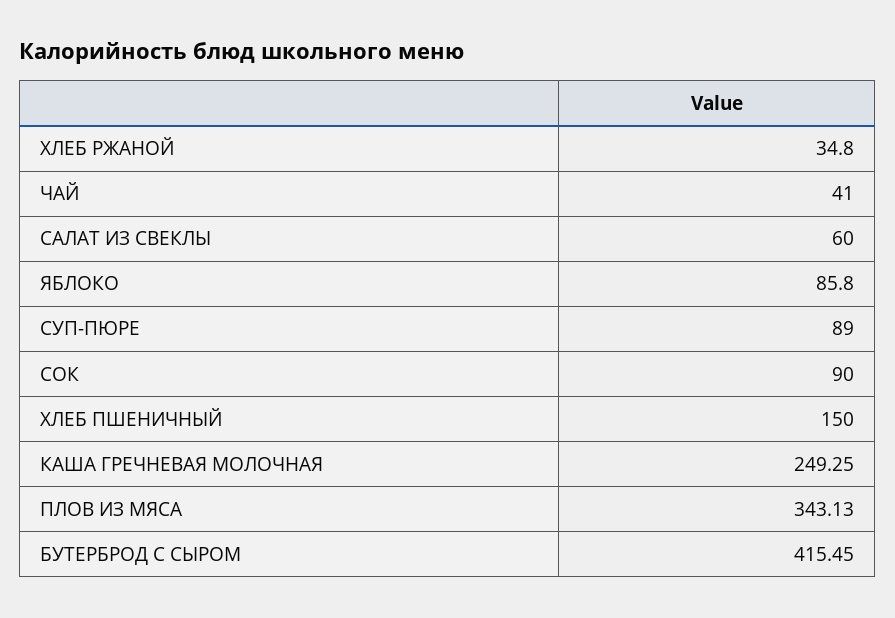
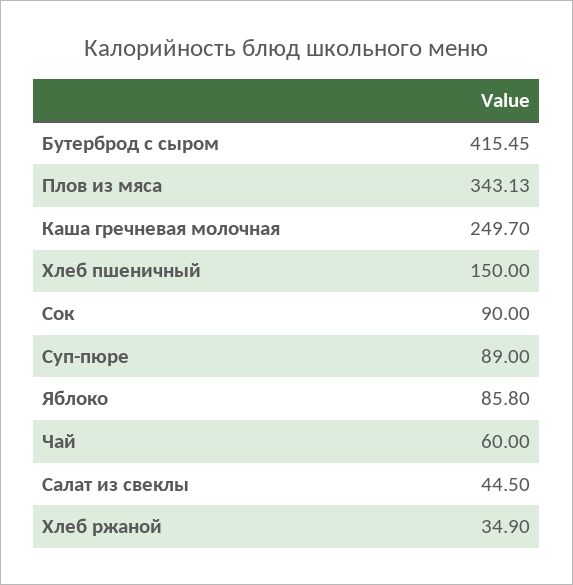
  {
-   "ХЛЕБ РЖАНОЙ": 34.8,
+   "ХЛЕБ РЖАНОЙ": 34.9,
-   "ЧАЙ": 41,
+   "ЧАЙ": 60,
-   "САЛАТ ИЗ СВЕКЛЫ": 60,
+   "САЛАТ ИЗ СВЕКЛЫ": 44.5,
    "ЯБЛОКО": 85.8,
    "СУП-ПЮРЕ": 89,
    "СОК": 90,
    "ХЛЕБ ПШЕНИЧНЫЙ": 150,
-   "КАША ГРЕЧНЕВАЯ МОЛОЧНАЯ": 249.25,
+   "КАША ГРЕЧНЕВАЯ МОЛОЧНАЯ": 249.7,
    "ПЛОВ ИЗ МЯСА": 343.13,
    "БУТЕРБРОД С СЫРОМ": 415.45
  }

